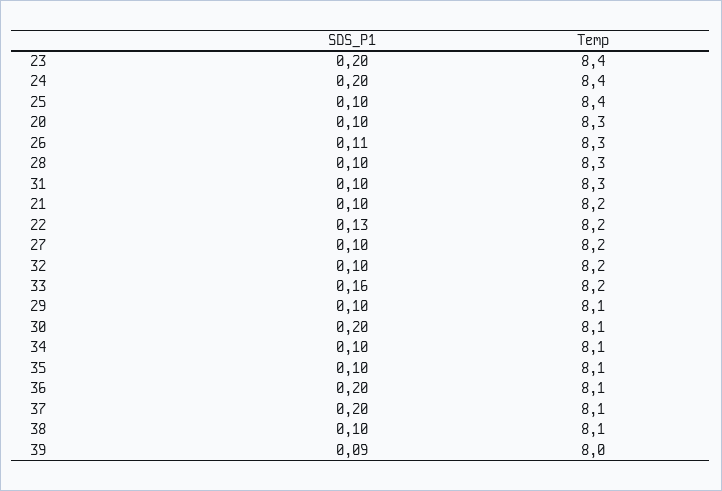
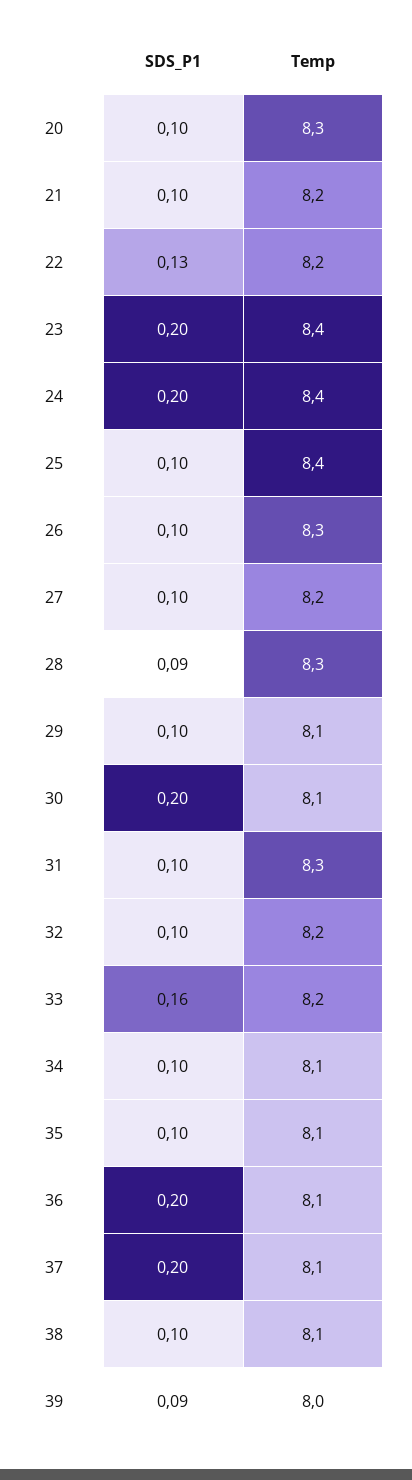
  {
    "SDS_P1": {
      "23": 0.2,
      "24": 0.2,
      "25": 0.1,
      "20": 0.1,
-     "26": 0.11,
+     "26": 0.1,
-     "28": 0.1,
+     "28": 0.09,
      "31": 0.1,
      "21": 0.1,
      "22": 0.13,
      "27": 0.1,
      "32": 0.1,
      "33": 0.16,
      "29": 0.1,
      "30": 0.2,
      "34": 0.1,
      "35": 0.1,
      "36": 0.2,
      "37": 0.2,
      "38": 0.1,
      "39": 0.09
    },
    "Temp": {
      "23": 8.4,
      "24": 8.4,
      "25": 8.4,
      "20": 8.3,
      "26": 8.3,
      "28": 8.3,
      "31": 8.3,
      "21": 8.2,
      "22": 8.2,
      "27": 8.2,
      "32": 8.2,
      "33": 8.2,
      "29": 8.1,
      "30": 8.1,
      "34": 8.1,
      "35": 8.1,
      "36": 8.1,
      "37": 8.1,
      "38": 8.1,
      "39": 8
    }
  }

